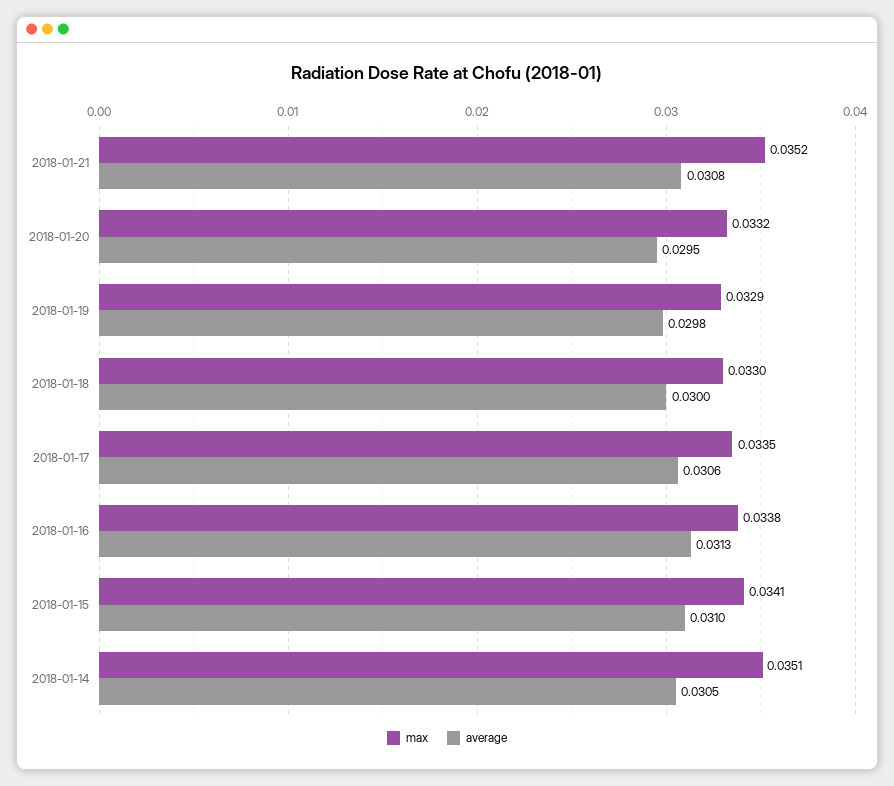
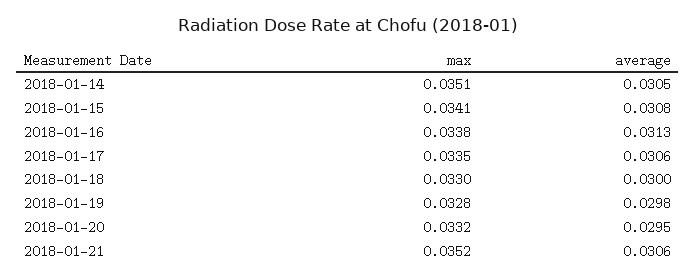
  {
    "max": {
      "2018-01-21": 0.0352,
      "2018-01-20": 0.0332,
-     "2018-01-19": 0.0329,
+     "2018-01-19": 0.0328,
      "2018-01-18": 0.033,
      "2018-01-17": 0.0335,
      "2018-01-16": 0.0338,
      "2018-01-15": 0.0341,
      "2018-01-14": 0.0351
    },
    "average": {
-     "2018-01-21": 0.0308,
+     "2018-01-21": 0.0306,
      "2018-01-20": 0.0295,
      "2018-01-19": 0.0298,
      "2018-01-18": 0.03,
      "2018-01-17": 0.0306,
      "2018-01-16": 0.0313,
-     "2018-01-15": 0.031,
+     "2018-01-15": 0.0308,
      "2018-01-14": 0.0305
    }
  }

